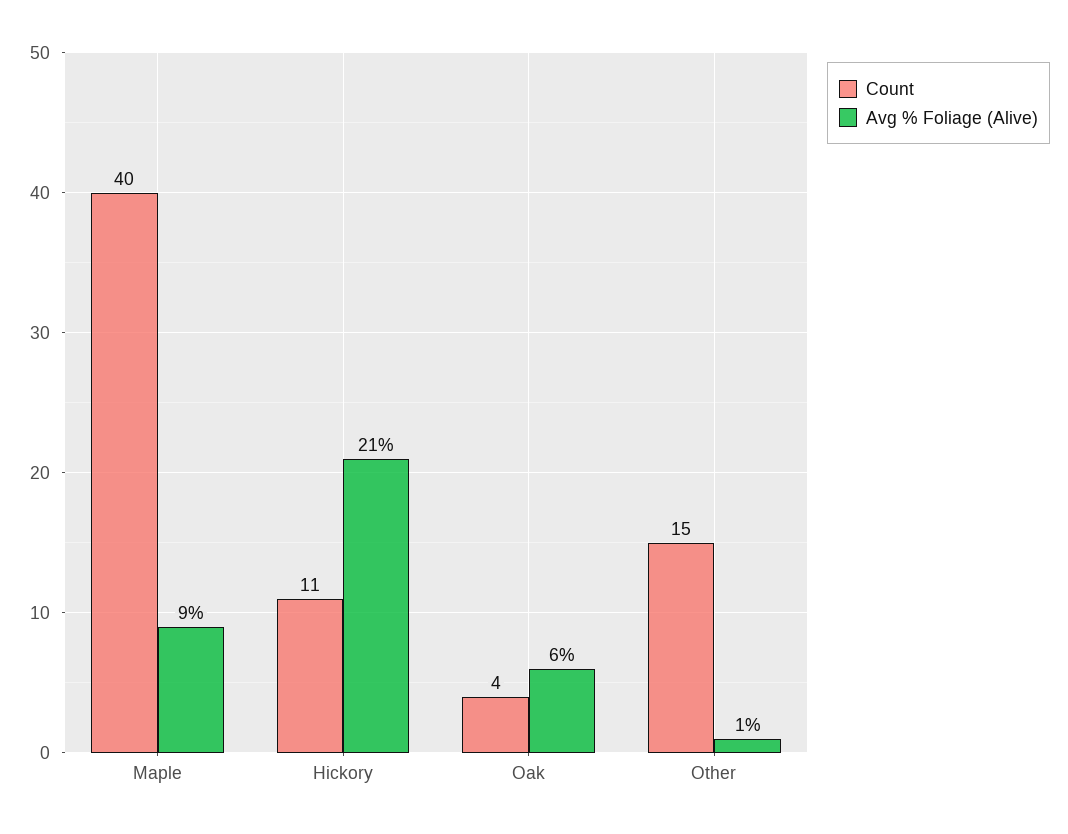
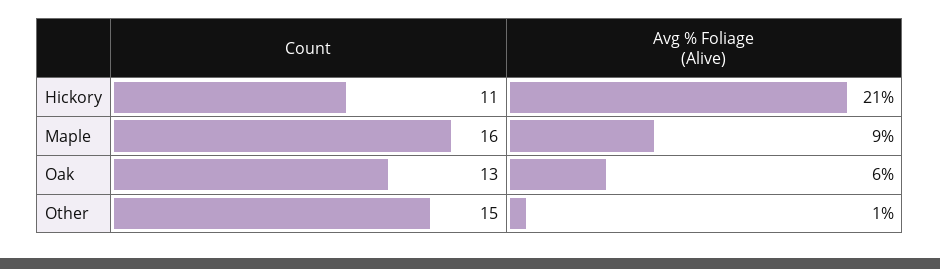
  {
    "Count": {
-     "Maple": 40,
+     "Maple": 16,
      "Hickory": 11,
-     "Oak": 4,
+     "Oak": 13,
      "Other": 15
    },
    "Avg % Foliage (Alive)": {
      "Maple": 9,
      "Hickory": 21,
      "Oak": 6,
      "Other": 1
    }
  }

